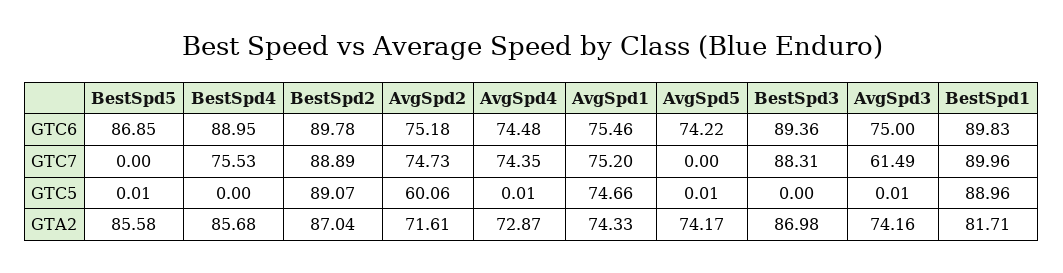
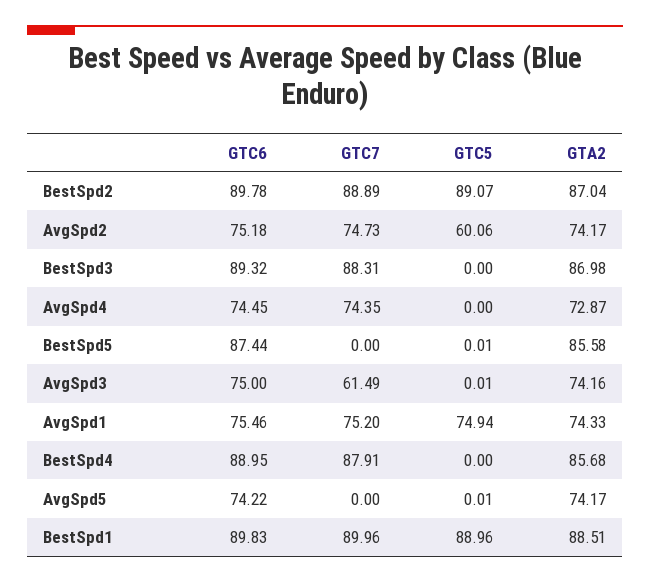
  {
    "BestSpd5": {
-     "GTC6": 86.85,
+     "GTC6": 87.44,
      "GTC7": 0,
      "GTC5": 0.01,
      "GTA2": 85.58
    },
    "BestSpd4": {
      "GTC6": 88.95,
-     "GTC7": 75.53,
+     "GTC7": 87.91,
      "GTC5": 0,
      "GTA2": 85.68
    },
    "BestSpd2": {
      "GTC6": 89.78,
      "GTC7": 88.89,
      "GTC5": 89.07,
      "GTA2": 87.04
    },
    "AvgSpd2": {
      "GTC6": 75.18,
      "GTC7": 74.73,
      "GTC5": 60.06,
-     "GTA2": 71.61
+     "GTA2": 74.17
    },
    "AvgSpd4": {
-     "GTC6": 74.48,
+     "GTC6": 74.45,
      "GTC7": 74.35,
-     "GTC5": 0.01,
+     "GTC5": 0,
      "GTA2": 72.87
    },
    "AvgSpd1": {
      "GTC6": 75.46,
      "GTC7": 75.2,
-     "GTC5": 74.66,
+     "GTC5": 74.94,
      "GTA2": 74.33
    },
    "AvgSpd5": {
      "GTC6": 74.22,
      "GTC7": 0,
      "GTC5": 0.01,
      "GTA2": 74.17
    },
    "BestSpd3": {
-     "GTC6": 89.36,
+     "GTC6": 89.32,
      "GTC7": 88.31,
      "GTC5": 0,
      "GTA2": 86.98
    },
    "AvgSpd3": {
      "GTC6": 75,
      "GTC7": 61.49,
      "GTC5": 0.01,
      "GTA2": 74.16
    },
    "BestSpd1": {
      "GTC6": 89.83,
      "GTC7": 89.96,
      "GTC5": 88.96,
-     "GTA2": 81.71
+     "GTA2": 88.51
    }
  }

